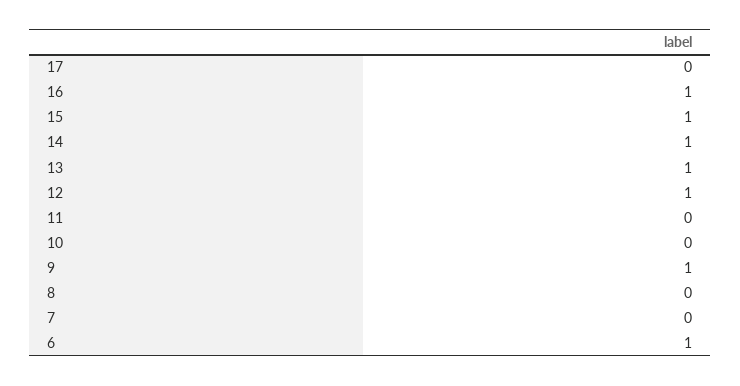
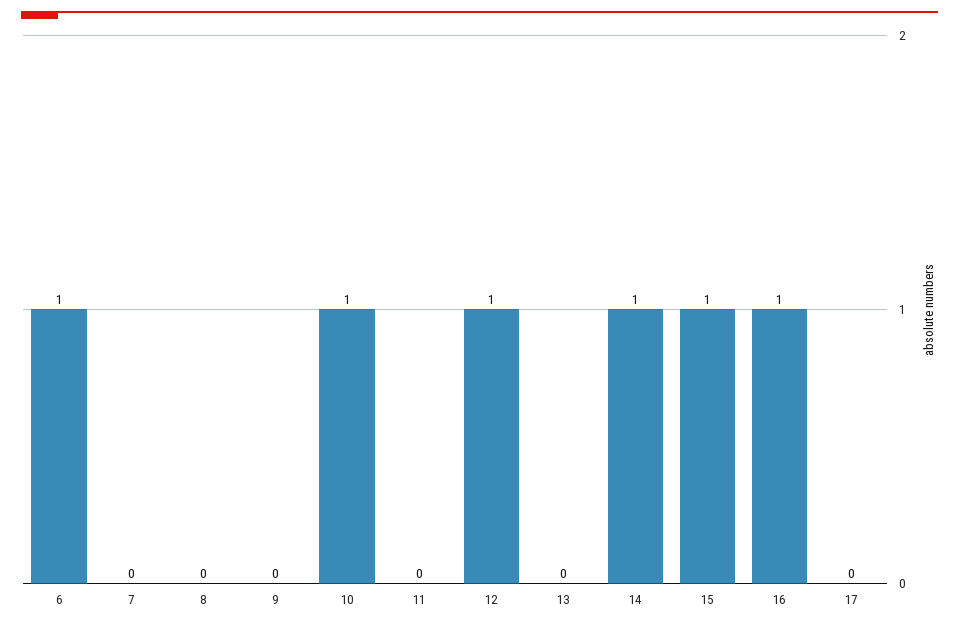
  {
    "17": 0,
    "16": 1,
    "15": 1,
    "14": 1,
-   "13": 1,
+   "13": 0,
    "12": 1,
    "11": 0,
-   "10": 0,
+   "10": 1,
-   "9": 1,
+   "9": 0,
    "8": 0,
    "7": 0,
    "6": 1
  }

